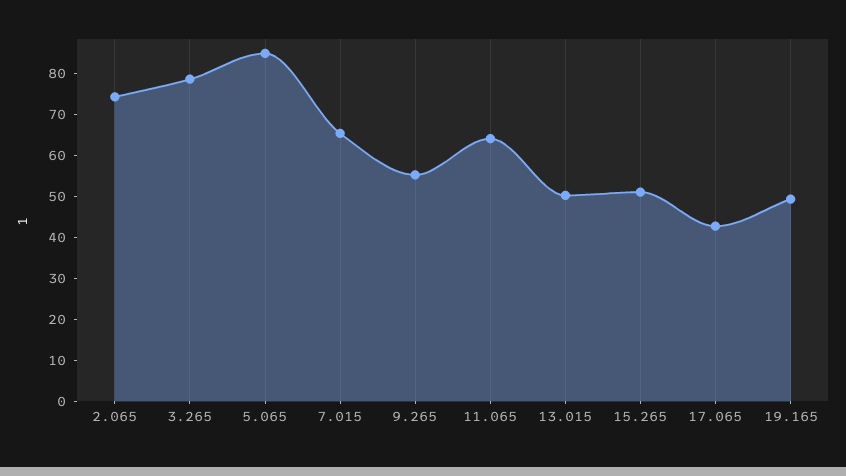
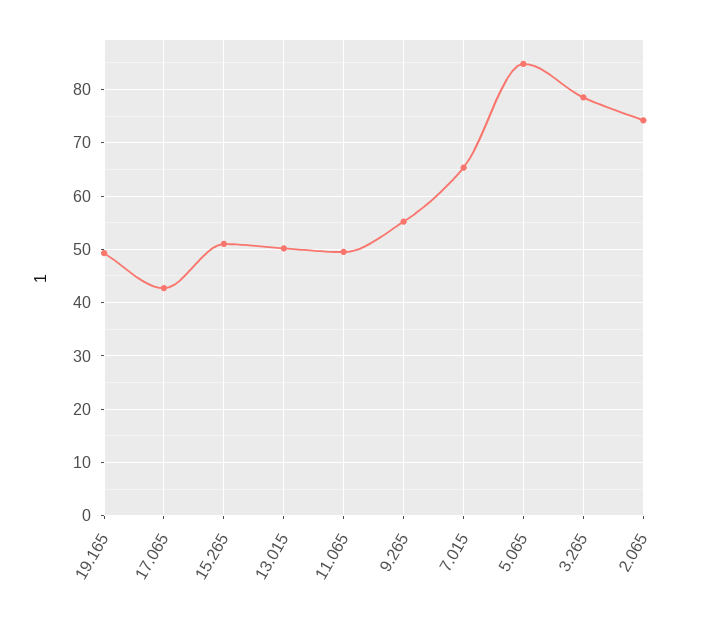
  {
    "2.065": 74,
    "3.265": 78,
    "5.065": 84,
    "7.015": 66,
    "9.265": 56,
-   "11.065": 64,
+   "11.065": 50,
    "13.015": 50,
    "15.265": 52,
    "17.065": 42,
    "19.165": 50
  }

